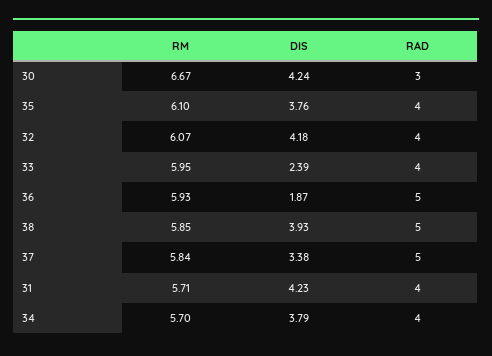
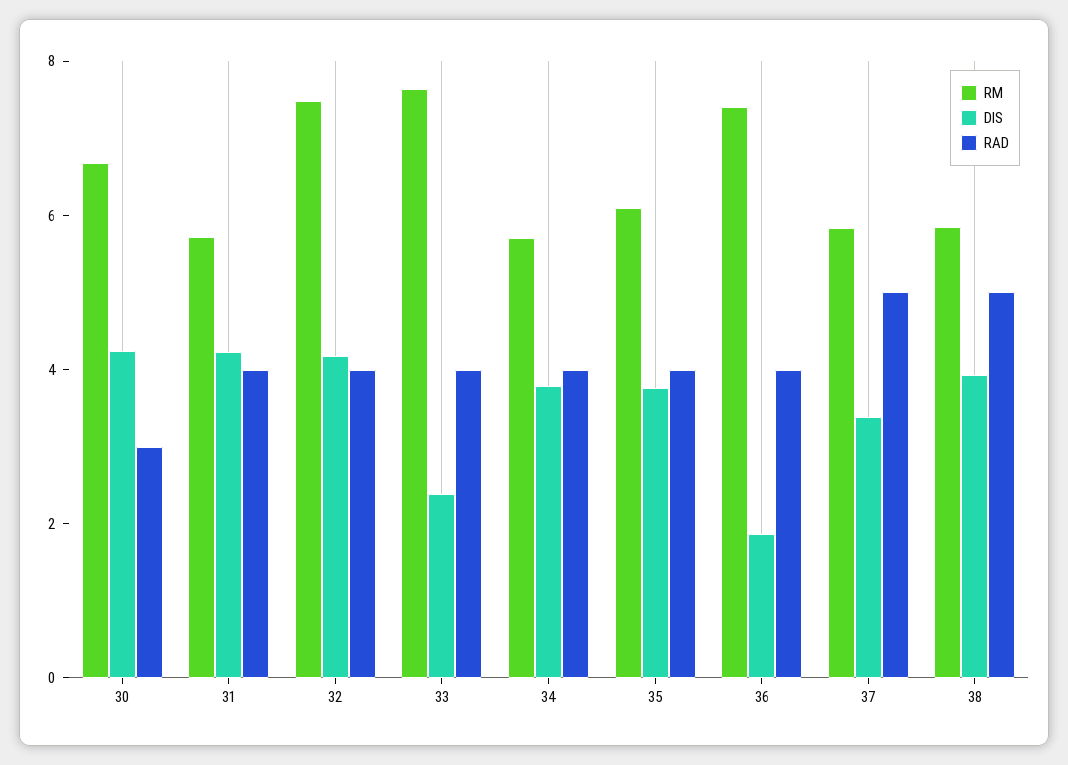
  {
    "RM": {
      "30": 6.67,
      "35": 6.1,
-     "32": 6.07,
+     "32": 7.5,
-     "33": 5.95,
+     "33": 7.5,
-     "36": 5.93,
+     "36": 7.5,
      "38": 5.85,
      "37": 5.84,
      "31": 5.71,
      "34": 5.7
    },
    "DIS": {
      "30": 4.24,
      "35": 3.76,
      "32": 4.18,
      "33": 2.39,
      "36": 1.87,
      "38": 3.93,
      "37": 3.38,
      "31": 4.23,
      "34": 3.79
    },
    "RAD": {
      "30": 3,
      "35": 4,
      "32": 4,
      "33": 4,
-     "36": 5,
+     "36": 4,
      "38": 5,
      "37": 5,
      "31": 4,
      "34": 4
    }
  }

